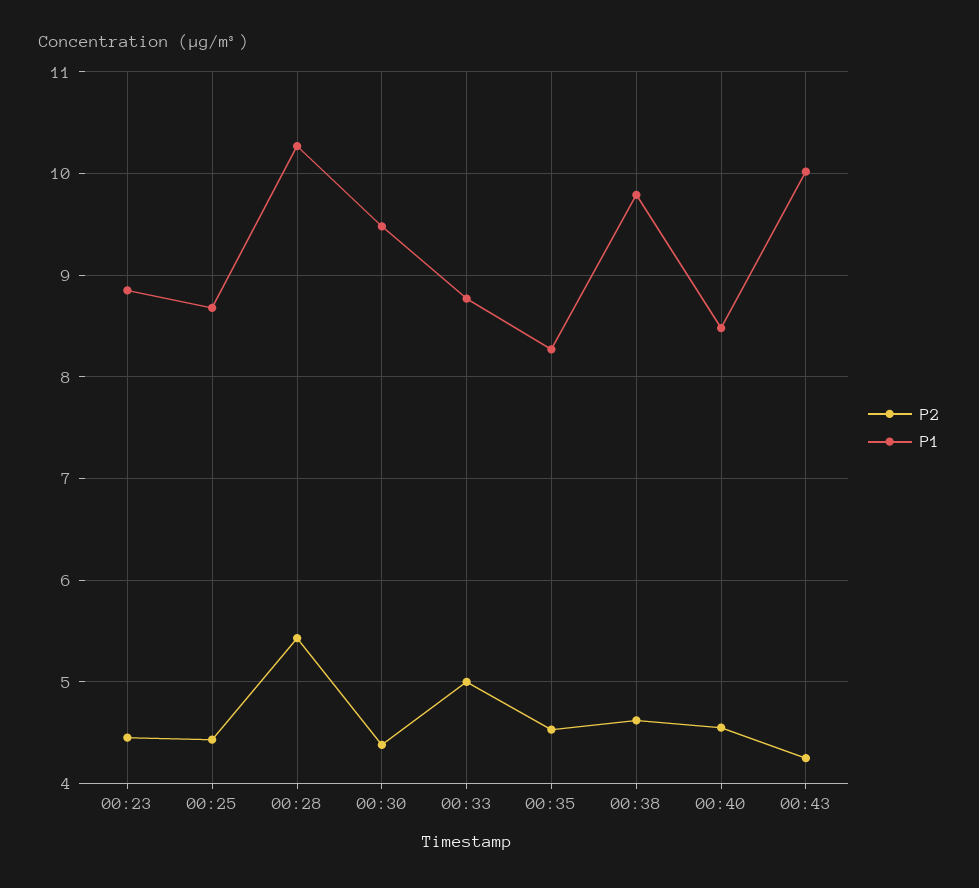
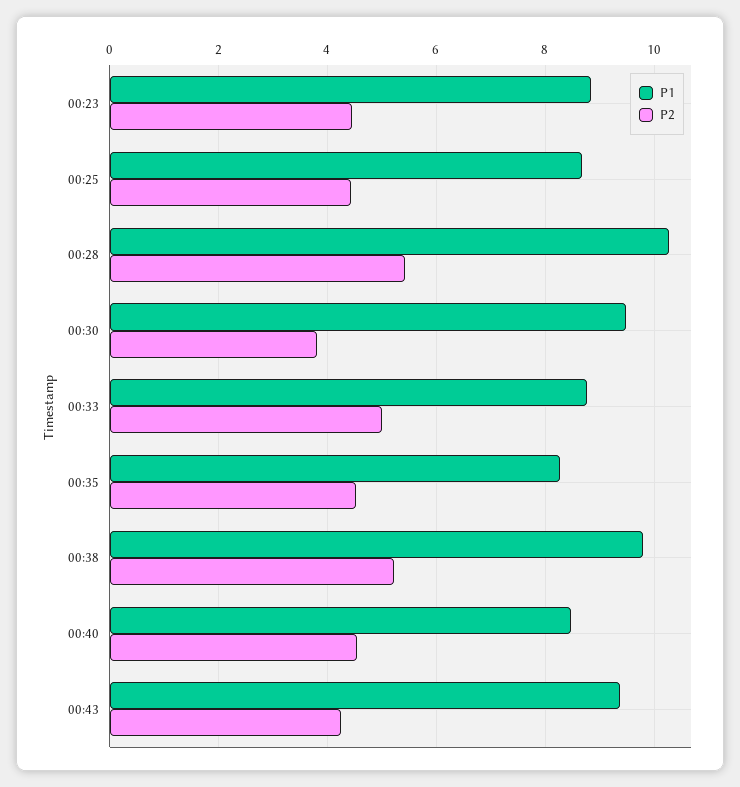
  {
    "P2": {
      "00:23": 4.5,
      "00:25": 4.4,
      "00:28": 5.4,
-     "00:30": 4.4,
+     "00:30": 3.8,
      "00:33": 5,
      "00:35": 4.5,
-     "00:38": 4.6,
+     "00:38": 5.2,
      "00:40": 4.6,
      "00:43": 4.3
    },
    "P1": {
      "00:23": 8.9,
      "00:25": 8.7,
      "00:28": 10.3,
      "00:30": 9.5,
      "00:33": 8.8,
      "00:35": 8.3,
      "00:38": 9.8,
      "00:40": 8.5,
-     "00:43": 10
+     "00:43": 9.4
    }
  }

